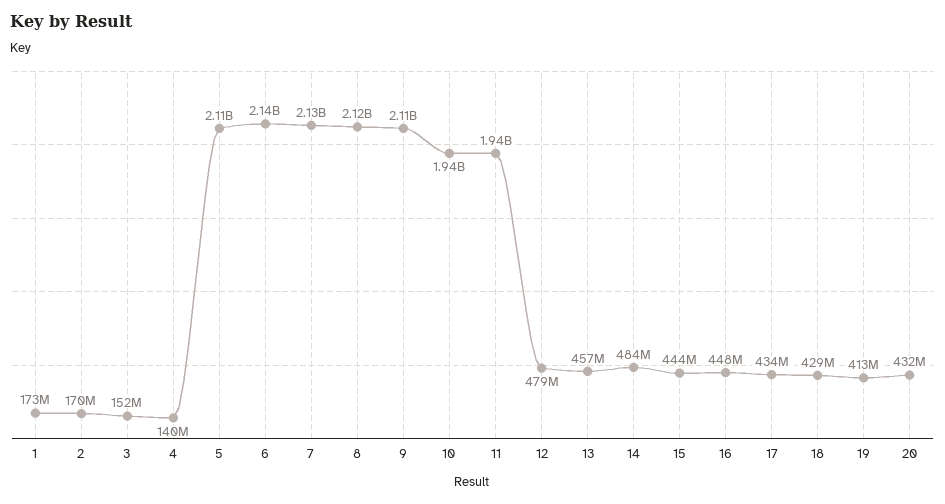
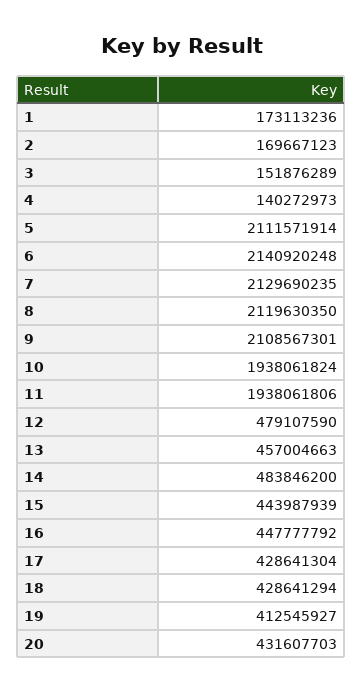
  {
    "1": 173113236,
    "2": 169667123,
    "3": 151876289,
    "4": 140272973,
    "5": 2111571914,
    "6": 2140920248,
    "7": 2129690235,
    "8": 2119630350,
    "9": 2108567301,
    "10": 1938061824,
    "11": 1938061806,
    "12": 479107590,
    "13": 457004663,
    "14": 483846200,
    "15": 443987939,
    "16": 447777792,
-   "17": 434000000,
+   "17": 428641304,
    "18": 428641294,
    "19": 412545927,
    "20": 431607703
  }

